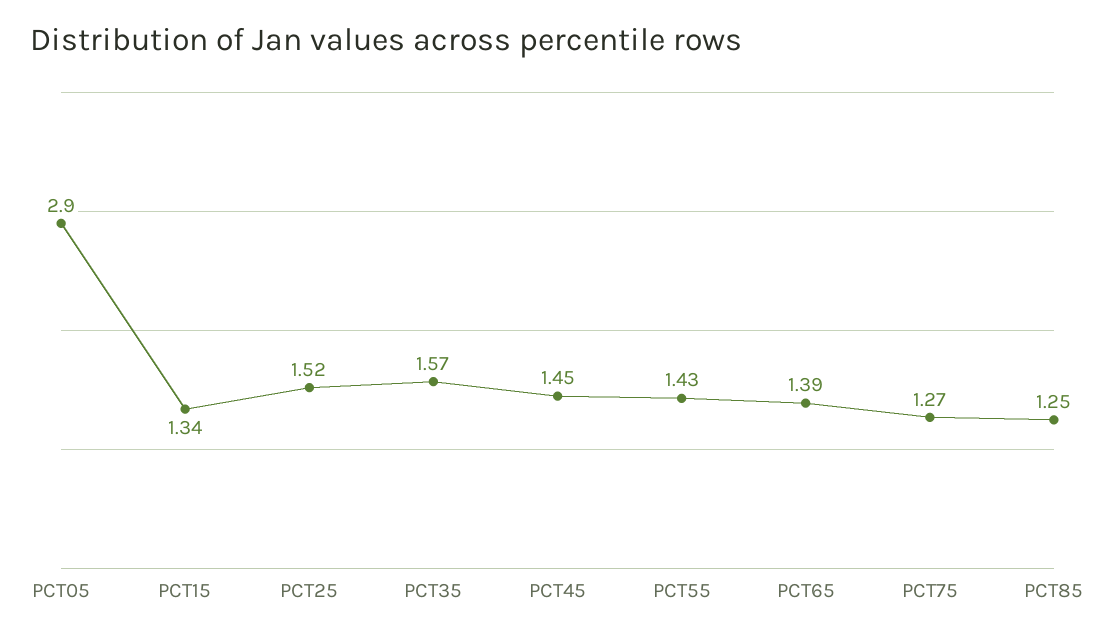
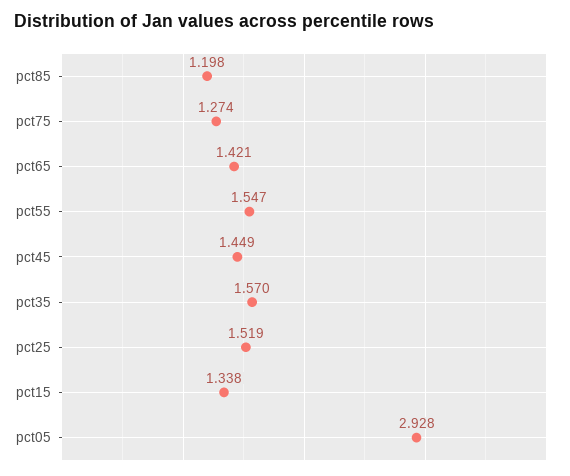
  {
-   "PCT05": 2.9,
+   "PCT05": 2.928,
    "PCT15": 1.338,
    "PCT25": 1.519,
    "PCT35": 1.57,
    "PCT45": 1.449,
-   "PCT55": 1.43,
+   "PCT55": 1.547,
-   "PCT65": 1.39,
+   "PCT65": 1.421,
    "PCT75": 1.274,
-   "PCT85": 1.25
+   "PCT85": 1.198
  }

